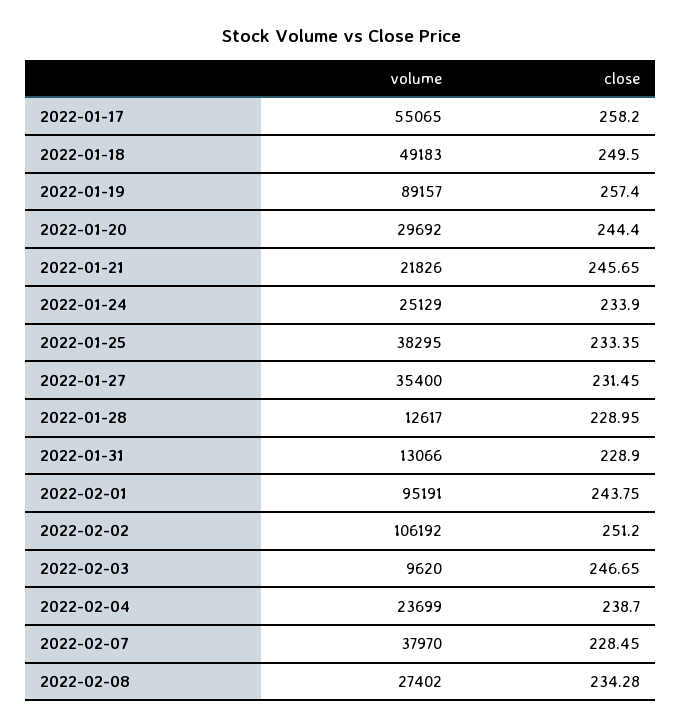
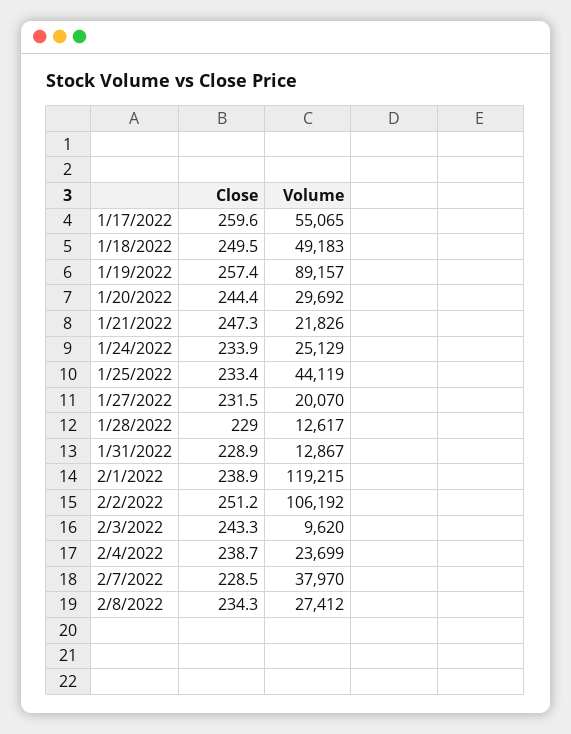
  {
    "volume": {
      "2022-01-17": 55065,
      "2022-01-18": 49183,
      "2022-01-19": 89157,
      "2022-01-20": 29692,
      "2022-01-21": 21826,
      "2022-01-24": 25129,
-     "2022-01-25": 38295,
+     "2022-01-25": 44119,
-     "2022-01-27": 35400,
+     "2022-01-27": 20070,
      "2022-01-28": 12617,
-     "2022-01-31": 13066,
+     "2022-01-31": 12867,
-     "2022-02-01": 95191,
+     "2022-02-01": 119215,
      "2022-02-02": 106192,
      "2022-02-03": 9620,
      "2022-02-04": 23699,
      "2022-02-07": 37970,
-     "2022-02-08": 27402
+     "2022-02-08": 27412
    },
    "close": {
-     "2022-01-17": 258.2,
+     "2022-01-17": 259.6,
      "2022-01-18": 249.5,
      "2022-01-19": 257.4,
      "2022-01-20": 244.4,
-     "2022-01-21": 245.65,
+     "2022-01-21": 247.3,
      "2022-01-24": 233.9,
      "2022-01-25": 233.35,
      "2022-01-27": 231.45,
      "2022-01-28": 228.95,
      "2022-01-31": 228.9,
-     "2022-02-01": 243.75,
+     "2022-02-01": 238.9,
      "2022-02-02": 251.2,
-     "2022-02-03": 246.65,
+     "2022-02-03": 243.3,
      "2022-02-04": 238.7,
      "2022-02-07": 228.45,
      "2022-02-08": 234.28
    }
  }

